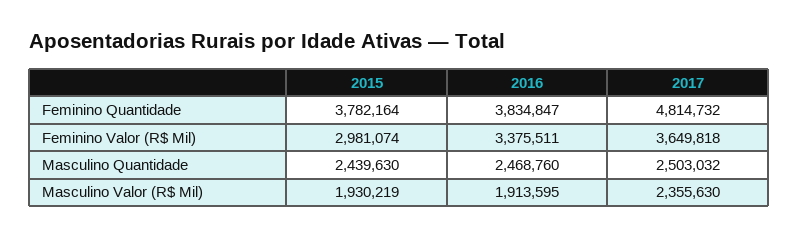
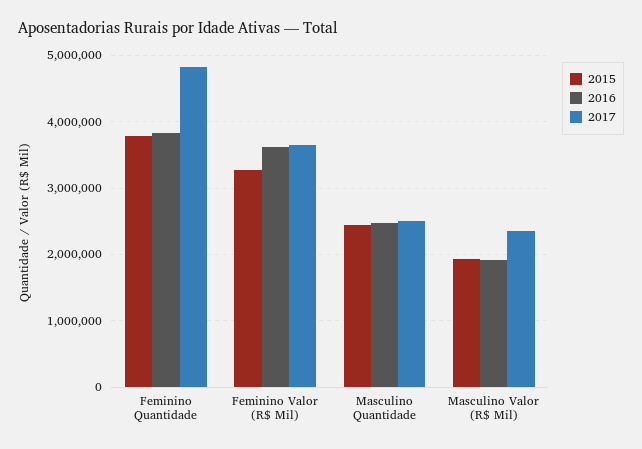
  {
    "2015": {
      "Feminino Quantidade": 3782164,
-     "Feminino Valor (R$ Mil)": 2981074,
+     "Feminino Valor (R$ Mil)": 3300000,
      "Masculino Quantidade": 2439630,
      "Masculino Valor (R$ Mil)": 1930219
    },
    "2016": {
      "Feminino Quantidade": 3834847,
-     "Feminino Valor (R$ Mil)": 3375511,
+     "Feminino Valor (R$ Mil)": 3600000,
      "Masculino Quantidade": 2468760,
      "Masculino Valor (R$ Mil)": 1913595
    },
    "2017": {
      "Feminino Quantidade": 4814732,
      "Feminino Valor (R$ Mil)": 3649818,
      "Masculino Quantidade": 2503032,
      "Masculino Valor (R$ Mil)": 2355630
    }
  }

